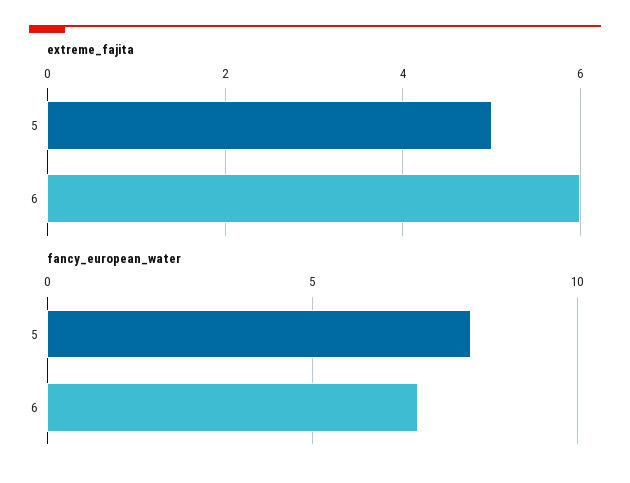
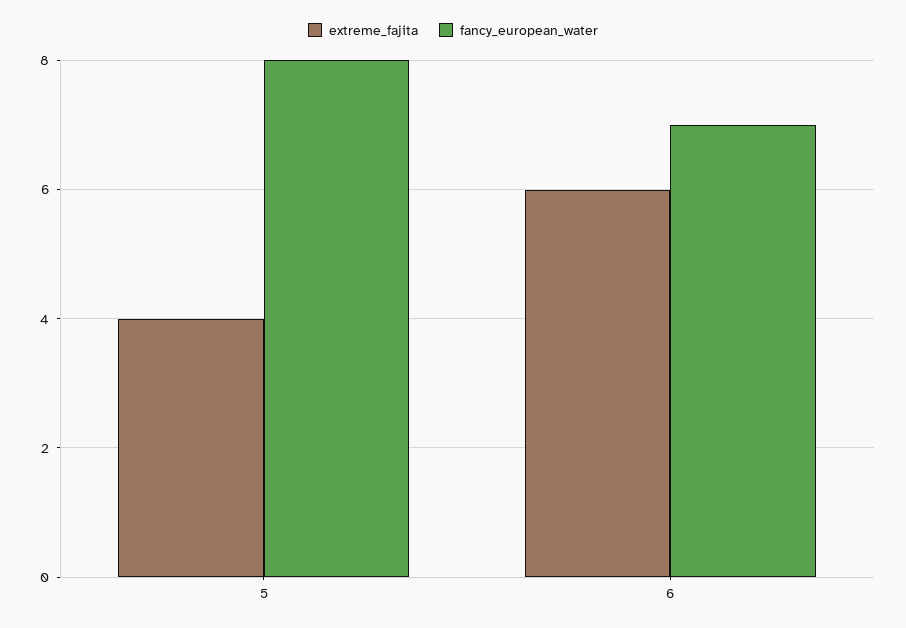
  {
    "extreme_fajita": {
-     "5": 5,
+     "5": 4,
      "6": 6
    },
    "fancy_european_water": {
      "5": 8,
      "6": 7
    }
  }

